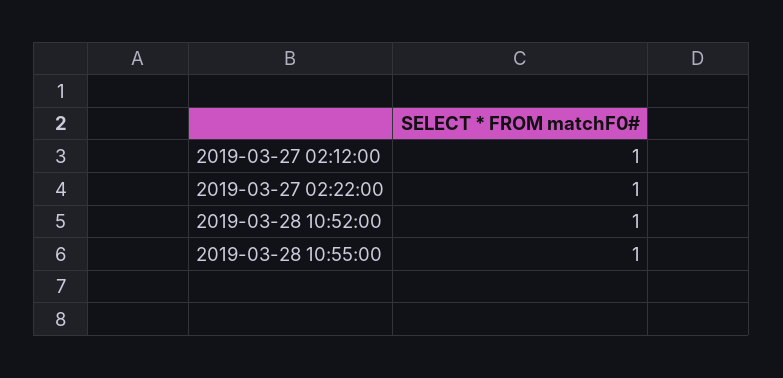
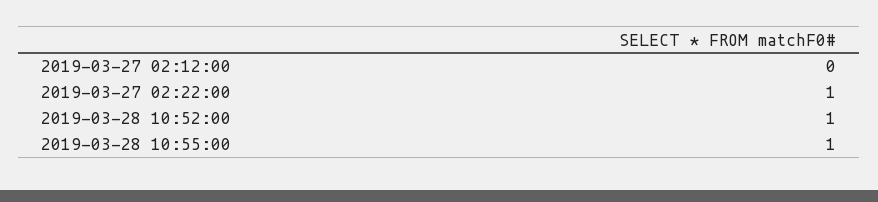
  {
-   "2019-03-27 02:12:00": 1,
+   "2019-03-27 02:12:00": 0,
    "2019-03-27 02:22:00": 1,
    "2019-03-28 10:52:00": 1,
    "2019-03-28 10:55:00": 1
  }

